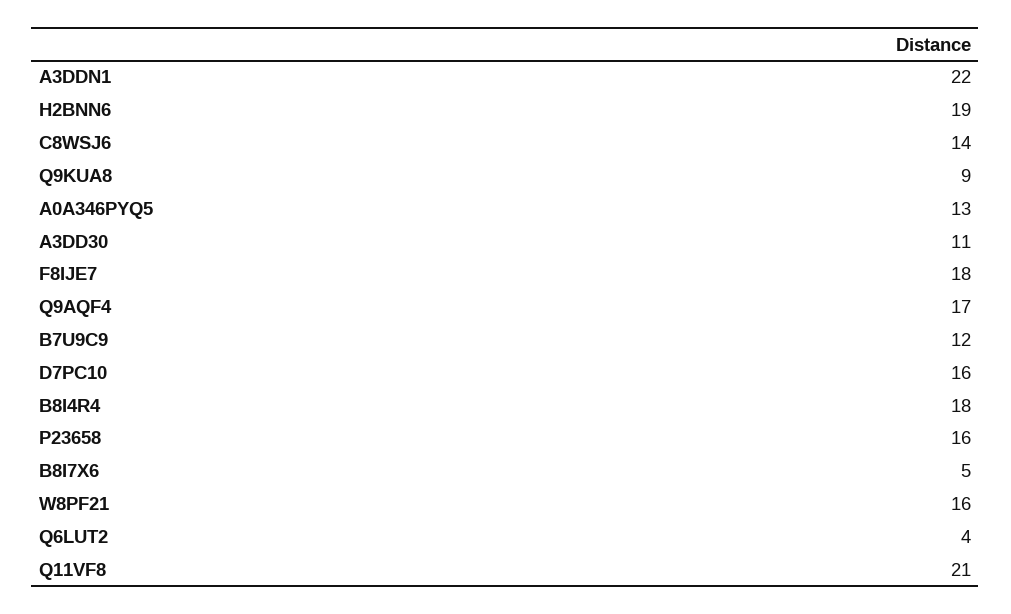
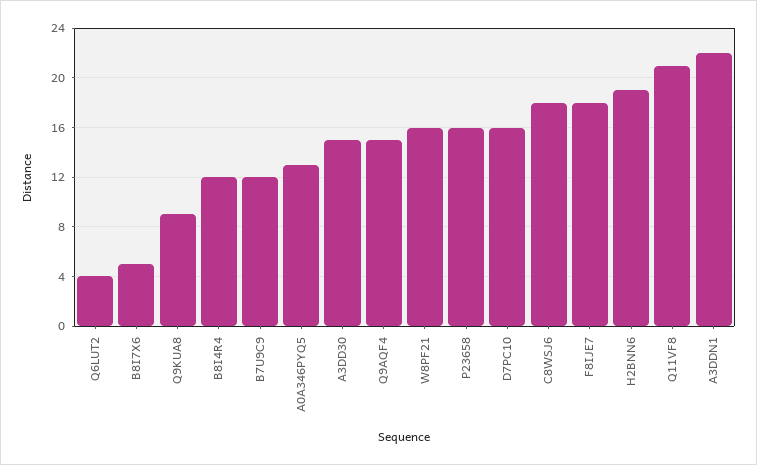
  {
    "A3DDN1": 22,
    "H2BNN6": 19,
-   "C8WSJ6": 14,
+   "C8WSJ6": 18,
    "Q9KUA8": 9,
    "A0A346PYQ5": 13,
-   "A3DD30": 11,
+   "A3DD30": 15,
    "F8IJE7": 18,
-   "Q9AQF4": 17,
+   "Q9AQF4": 15,
    "B7U9C9": 12,
    "D7PC10": 16,
-   "B8I4R4": 18,
+   "B8I4R4": 12,
    "P23658": 16,
    "B8I7X6": 5,
    "W8PF21": 16,
    "Q6LUT2": 4,
    "Q11VF8": 21
  }

